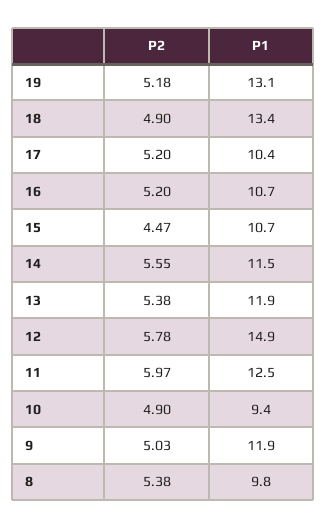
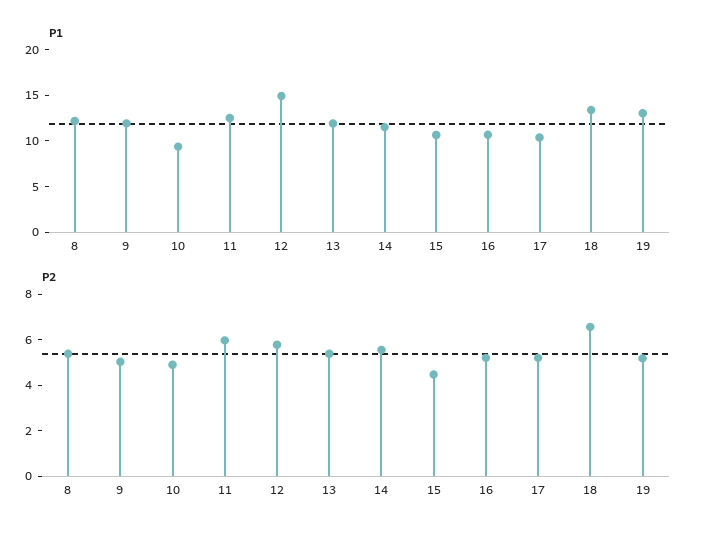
  {
    "P2": {
      "19": 5.18,
-     "18": 4.9,
+     "18": 6.5,
      "17": 5.2,
      "16": 5.2,
      "15": 4.47,
      "14": 5.55,
      "13": 5.38,
      "12": 5.78,
      "11": 5.97,
      "10": 4.9,
      "9": 5.03,
      "8": 5.38
    },
    "P1": {
      "19": 13.1,
      "18": 13.4,
      "17": 10.4,
      "16": 10.7,
      "15": 10.7,
      "14": 11.5,
      "13": 11.9,
      "12": 14.9,
      "11": 12.5,
      "10": 9.4,
      "9": 11.9,
-     "8": 9.8
+     "8": 12
    }
  }

